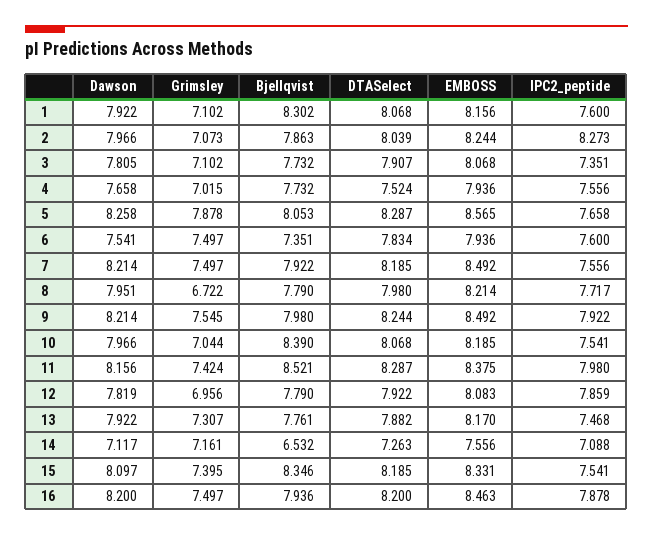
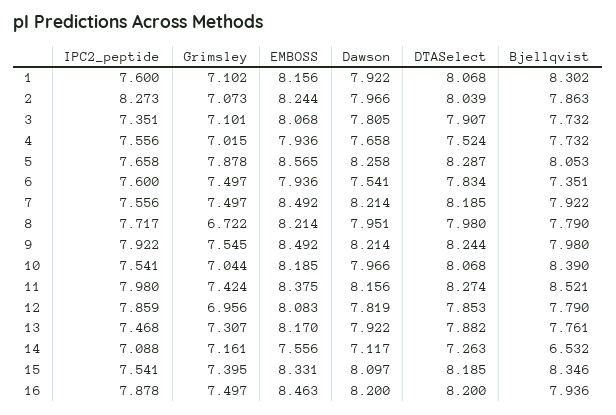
  {
    "Dawson": {
      "1": 7.922,
      "2": 7.966,
      "3": 7.805,
      "4": 7.658,
      "5": 8.258,
      "6": 7.541,
      "7": 8.214,
      "8": 7.951,
      "9": 8.214,
      "10": 7.966,
      "11": 8.156,
      "12": 7.819,
      "13": 7.922,
      "14": 7.117,
      "15": 8.097,
      "16": 8.2
    },
    "Grimsley": {
      "1": 7.102,
      "2": 7.073,
-     "3": 7.102,
+     "3": 7.101,
      "4": 7.015,
      "5": 7.878,
      "6": 7.497,
      "7": 7.497,
      "8": 6.722,
      "9": 7.545,
      "10": 7.044,
      "11": 7.424,
      "12": 6.956,
      "13": 7.307,
      "14": 7.161,
      "15": 7.395,
      "16": 7.497
    },
    "Bjellqvist": {
      "1": 8.302,
      "2": 7.863,
      "3": 7.732,
      "4": 7.732,
      "5": 8.053,
      "6": 7.351,
      "7": 7.922,
      "8": 7.79,
      "9": 7.98,
      "10": 8.39,
      "11": 8.521,
      "12": 7.79,
      "13": 7.761,
      "14": 6.532,
      "15": 8.346,
      "16": 7.936
    },
    "DTASelect": {
      "1": 8.068,
      "2": 8.039,
      "3": 7.907,
      "4": 7.524,
      "5": 8.287,
      "6": 7.834,
      "7": 8.185,
      "8": 7.98,
      "9": 8.244,
      "10": 8.068,
-     "11": 8.287,
+     "11": 8.274,
-     "12": 7.922,
+     "12": 7.853,
      "13": 7.882,
      "14": 7.263,
      "15": 8.185,
      "16": 8.2
    },
    "EMBOSS": {
      "1": 8.156,
      "2": 8.244,
      "3": 8.068,
      "4": 7.936,
      "5": 8.565,
      "6": 7.936,
      "7": 8.492,
      "8": 8.214,
      "9": 8.492,
      "10": 8.185,
      "11": 8.375,
      "12": 8.083,
      "13": 8.17,
      "14": 7.556,
      "15": 8.331,
      "16": 8.463
    },
    "IPC2_peptide": {
      "1": 7.6,
      "2": 8.273,
      "3": 7.351,
      "4": 7.556,
      "5": 7.658,
      "6": 7.6,
      "7": 7.556,
      "8": 7.717,
      "9": 7.922,
      "10": 7.541,
      "11": 7.98,
      "12": 7.859,
      "13": 7.468,
      "14": 7.088,
      "15": 7.541,
      "16": 7.878
    }
  }

